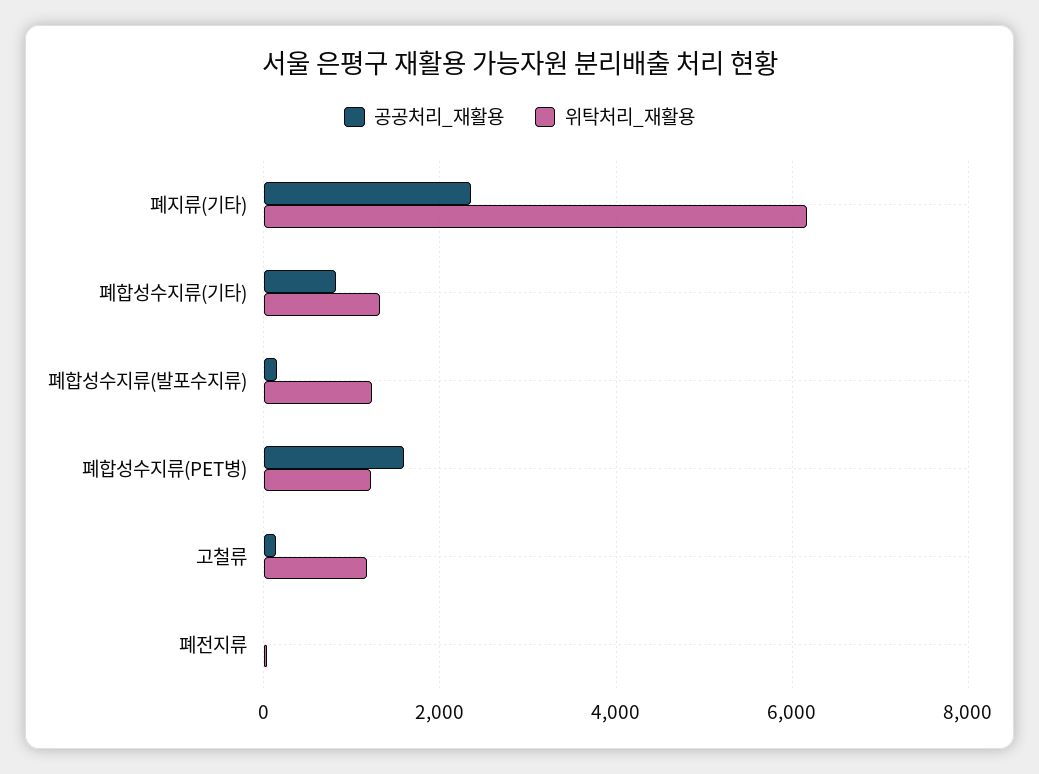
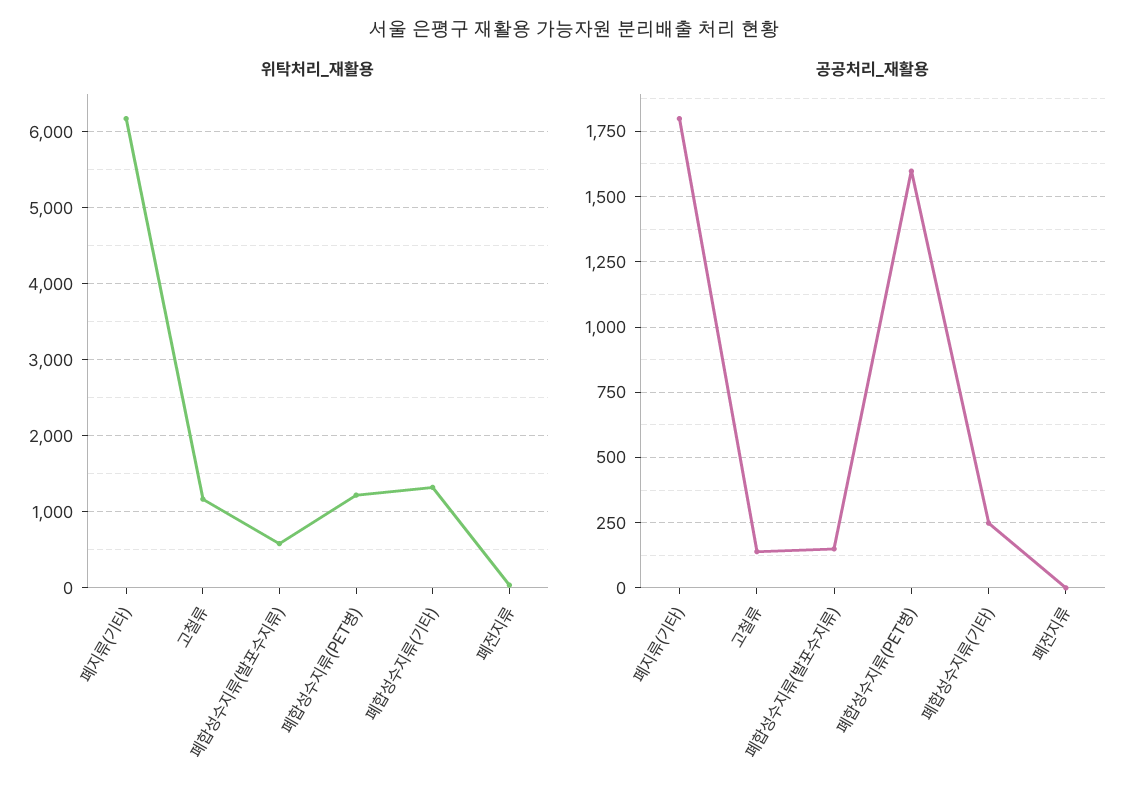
  {
    "공공처리_재활용": {
-     "폐지류(기타)": 2400,
+     "폐지류(기타)": 1800,
-     "폐합성수지류(기타)": 800,
+     "폐합성수지류(기타)": 250,
      "폐합성수지류(발포수지류)": 150,
      "폐합성수지류(PET병)": 1600,
      "고철류": 150,
      "폐전지류": 0
    },
    "위탁처리_재활용": {
      "폐지류(기타)": 6200,
      "폐합성수지류(기타)": 1300,
-     "폐합성수지류(발포수지류)": 1200,
+     "폐합성수지류(발포수지류)": 600,
      "폐합성수지류(PET병)": 1200,
      "고철류": 1200,
      "폐전지류": 0
    }
  }

